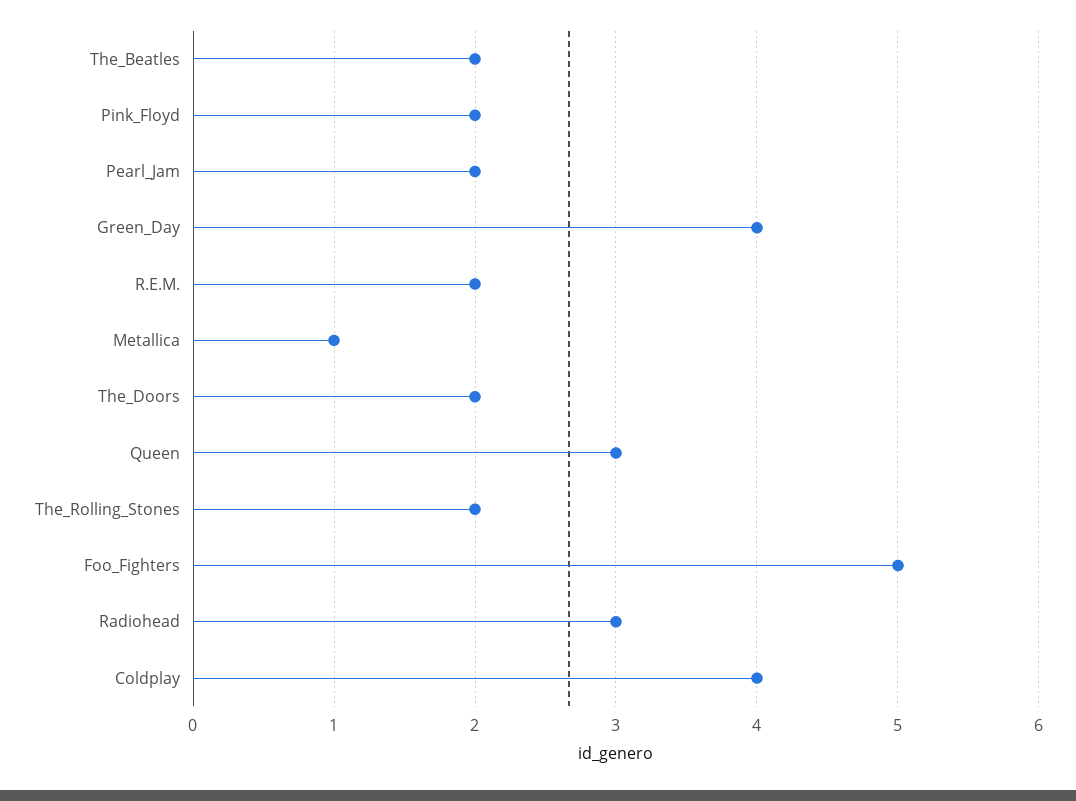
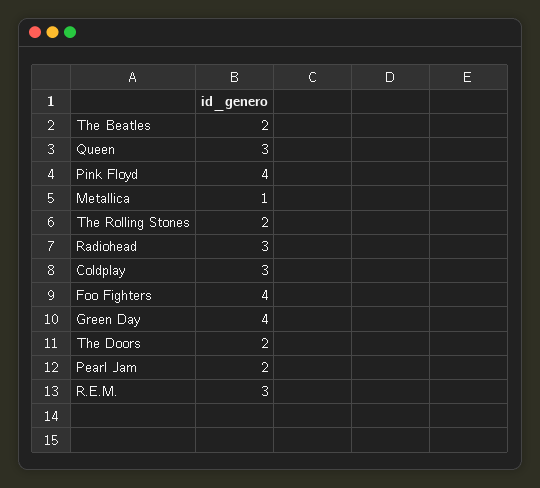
  {
    "The_Beatles": 2,
-   "Pink_Floyd": 2,
+   "Pink_Floyd": 4,
    "Pearl_Jam": 2,
    "Green_Day": 4,
-   "R.E.M.": 2,
+   "R.E.M.": 3,
    "Metallica": 1,
    "The_Doors": 2,
    "Queen": 3,
    "The_Rolling_Stones": 2,
-   "Foo_Fighters": 5,
+   "Foo_Fighters": 4,
    "Radiohead": 3,
-   "Coldplay": 4
+   "Coldplay": 3
  }

